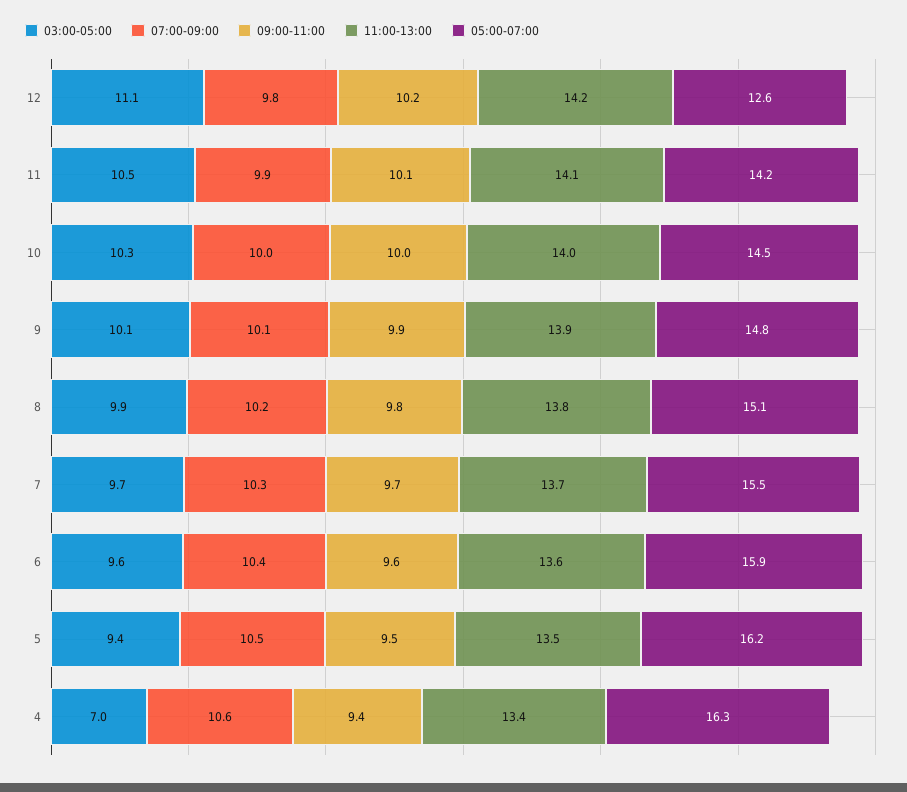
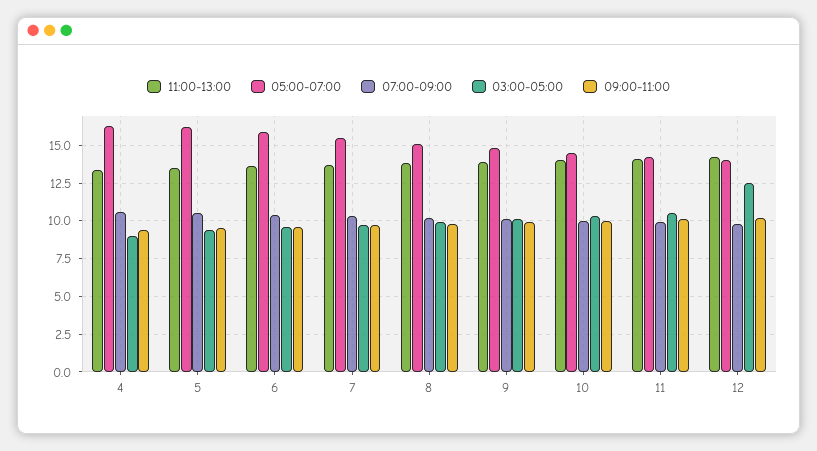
  {
    "03:00-05:00": {
-     "12": 11.1,
+     "12": 12.5,
      "11": 10.5,
      "10": 10.3,
      "9": 10.1,
      "8": 9.9,
      "7": 9.7,
      "6": 9.6,
      "5": 9.4,
-     "4": 7
+     "4": 9
    },
    "07:00-09:00": {
      "12": 9.8,
      "11": 9.9,
      "10": 10,
      "9": 10.1,
      "8": 10.2,
      "7": 10.3,
      "6": 10.4,
      "5": 10.5,
      "4": 10.6
    },
    "09:00-11:00": {
      "12": 10.2,
      "11": 10.1,
      "10": 10,
      "9": 9.9,
      "8": 9.8,
      "7": 9.7,
      "6": 9.6,
      "5": 9.5,
      "4": 9.4
    },
    "11:00-13:00": {
      "12": 14.2,
      "11": 14.1,
      "10": 14,
      "9": 13.9,
      "8": 13.8,
      "7": 13.7,
      "6": 13.6,
      "5": 13.5,
      "4": 13.4
    },
    "05:00-07:00": {
-     "12": 12.6,
+     "12": 14,
      "11": 14.2,
      "10": 14.5,
      "9": 14.8,
      "8": 15.1,
      "7": 15.5,
      "6": 15.9,
      "5": 16.2,
      "4": 16.3
    }
  }

